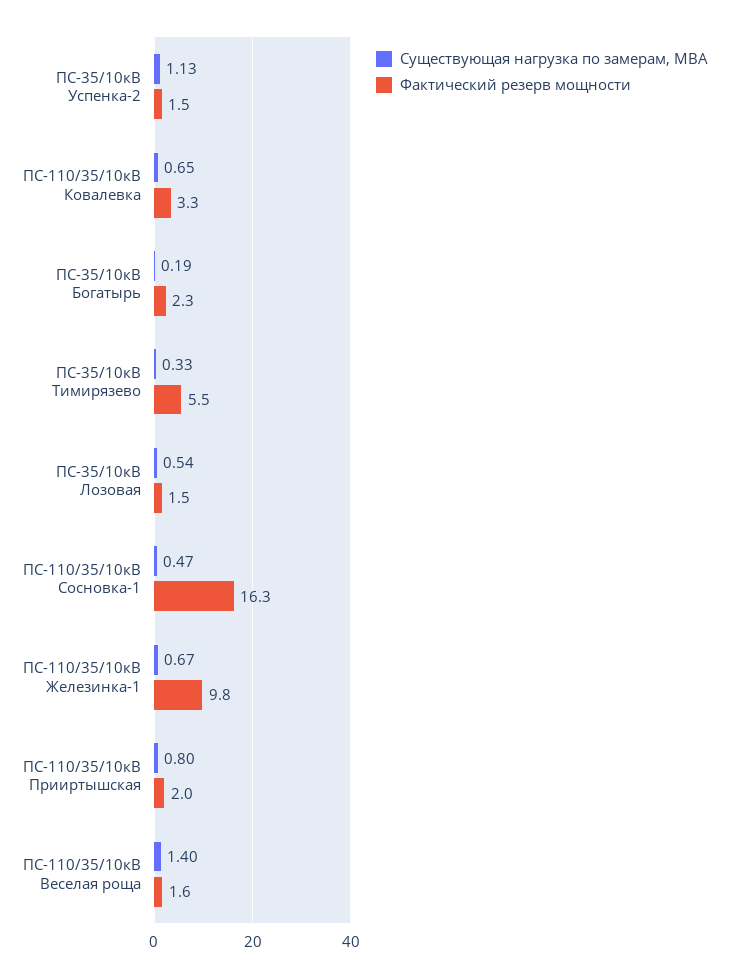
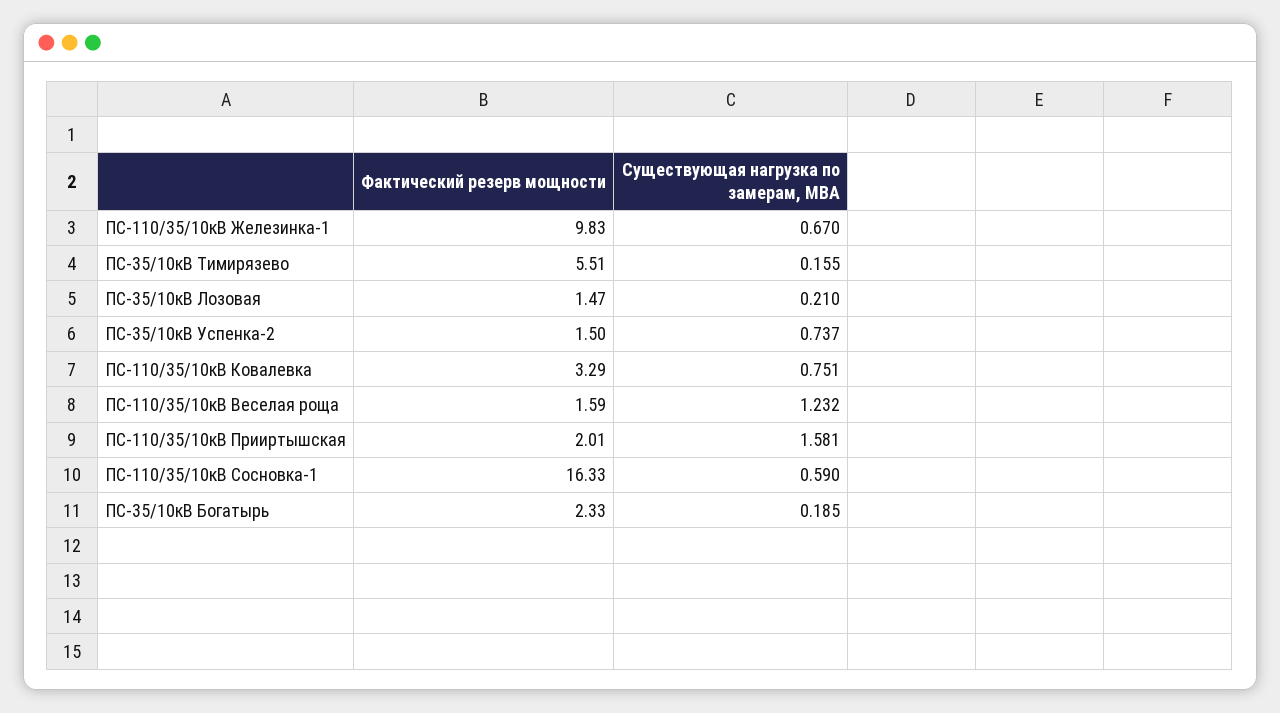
  {
    "Существующая нагрузка по замерам, МВА": {
-     "ПС-35/10кВ Успенка-2": 1.13,
+     "ПС-35/10кВ Успенка-2": 0.737,
-     "ПС-110/35/10кВ Ковалевка": 0.65,
+     "ПС-110/35/10кВ Ковалевка": 0.751,
      "ПС-35/10кВ Богатырь": 0.185,
-     "ПС-35/10кВ Тимирязево": 0.33,
+     "ПС-35/10кВ Тимирязево": 0.155,
-     "ПС-35/10кВ Лозовая": 0.54,
+     "ПС-35/10кВ Лозовая": 0.21,
-     "ПС-110/35/10кВ Сосновка-1": 0.47,
+     "ПС-110/35/10кВ Сосновка-1": 0.59,
      "ПС-110/35/10кВ Железинка-1": 0.67,
-     "ПС-110/35/10кВ Прииртышская": 0.8,
+     "ПС-110/35/10кВ Прииртышская": 1.581,
-     "ПС-110/35/10кВ Веселая роща": 1.4
+     "ПС-110/35/10кВ Веселая роща": 1.232
    },
    "Фактический резерв мощности": {
      "ПС-35/10кВ Успенка-2": 1.5,
      "ПС-110/35/10кВ Ковалевка": 3.29,
      "ПС-35/10кВ Богатырь": 2.33,
      "ПС-35/10кВ Тимирязево": 5.51,
      "ПС-35/10кВ Лозовая": 1.47,
      "ПС-110/35/10кВ Сосновка-1": 16.33,
      "ПС-110/35/10кВ Железинка-1": 9.83,
      "ПС-110/35/10кВ Прииртышская": 2.01,
      "ПС-110/35/10кВ Веселая роща": 1.59
    }
  }

